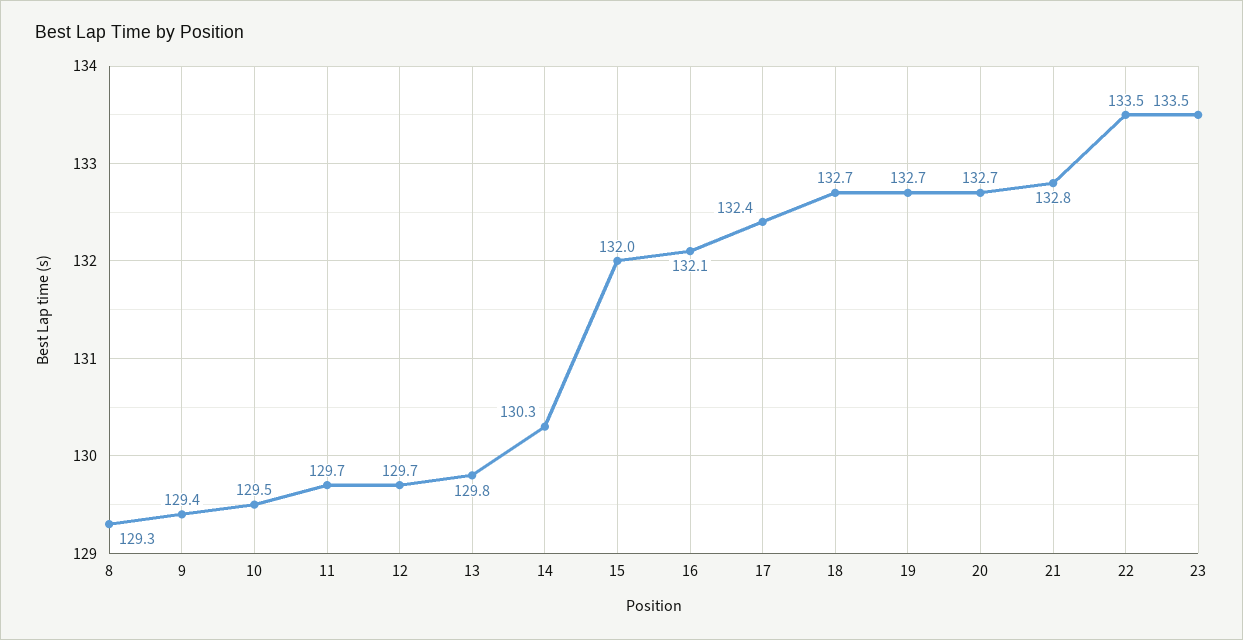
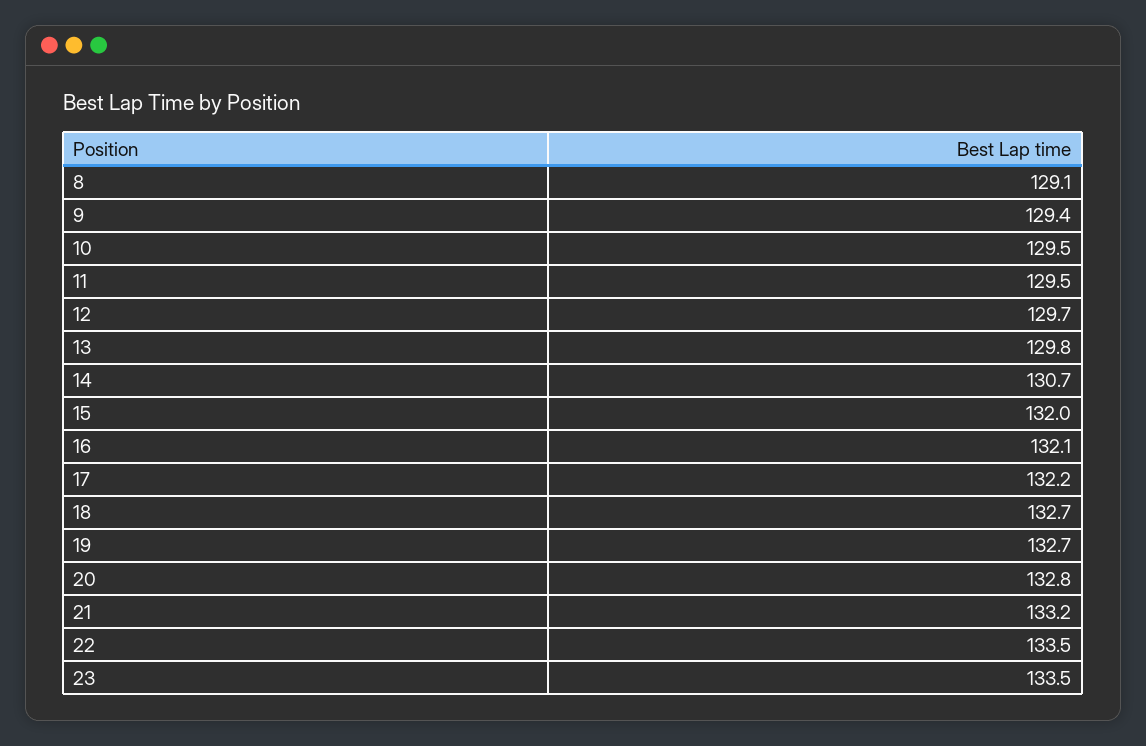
  {
-   "8": 129.3,
+   "8": 129.1,
    "9": 129.4,
    "10": 129.5,
-   "11": 129.7,
+   "11": 129.5,
    "12": 129.7,
    "13": 129.8,
-   "14": 130.3,
+   "14": 130.7,
    "15": 132,
    "16": 132.1,
-   "17": 132.4,
+   "17": 132.2,
    "18": 132.7,
    "19": 132.7,
-   "20": 132.7,
+   "20": 132.8,
-   "21": 132.8,
+   "21": 133.2,
    "22": 133.5,
    "23": 133.5
  }

